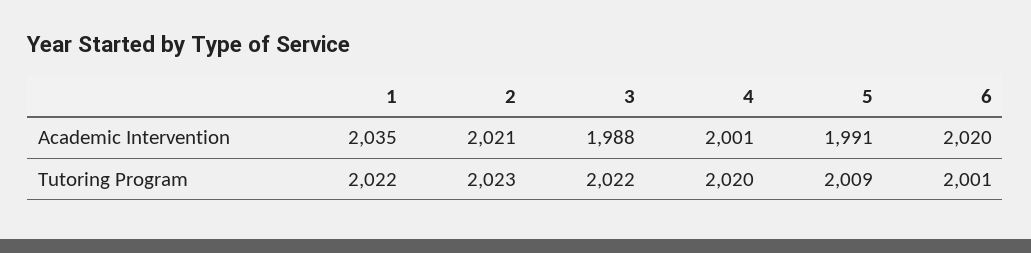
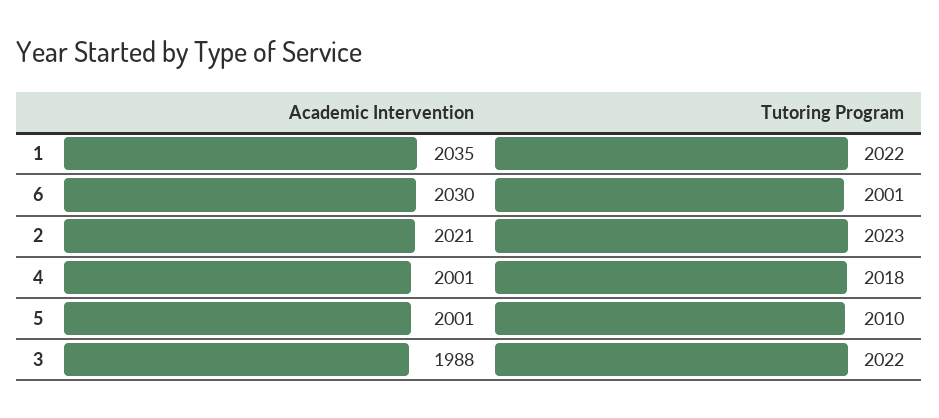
  {
    "1": {
      "Academic Intervention": 2035,
      "Tutoring Program": 2022
    },
    "2": {
      "Academic Intervention": 2021,
      "Tutoring Program": 2023
    },
    "3": {
      "Academic Intervention": 1988,
      "Tutoring Program": 2022
    },
    "4": {
      "Academic Intervention": 2001,
-     "Tutoring Program": 2020
+     "Tutoring Program": 2018
    },
    "5": {
-     "Academic Intervention": 1991,
+     "Academic Intervention": 2001,
-     "Tutoring Program": 2009
+     "Tutoring Program": 2010
    },
    "6": {
-     "Academic Intervention": 2020,
+     "Academic Intervention": 2030,
      "Tutoring Program": 2001
    }
  }

